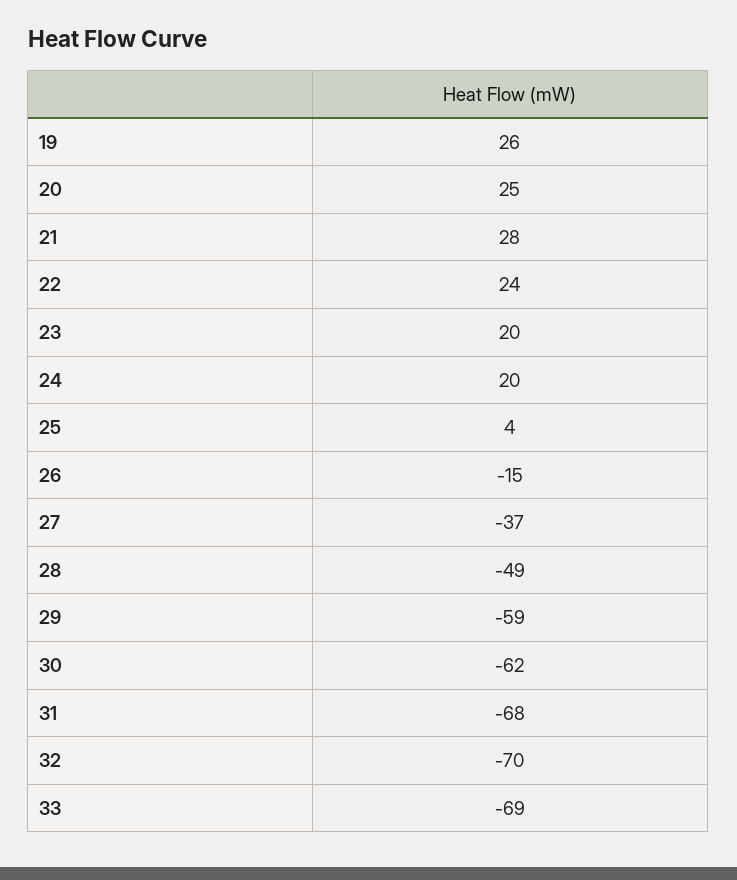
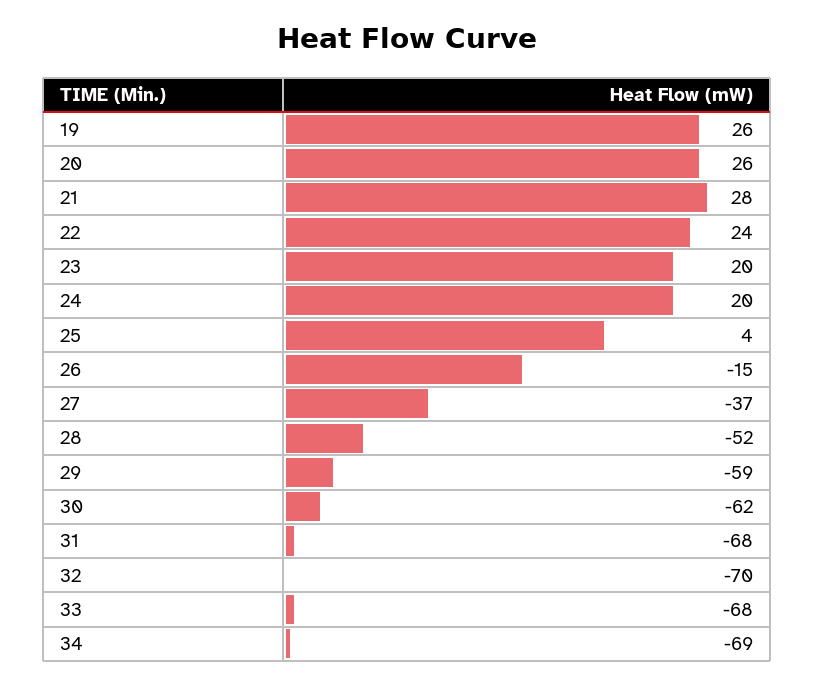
  {
    "19": 26,
-   "20": 25,
+   "20": 26,
    "21": 28,
    "22": 24,
    "23": 20,
    "24": 20,
    "25": 4,
    "26": -15,
    "27": -37,
-   "28": -49,
+   "28": -52,
    "29": -59,
    "30": -62,
    "31": -68,
    "32": -70,
-   "33": -69
+   "33": -68,
+   "34": -69
  }

